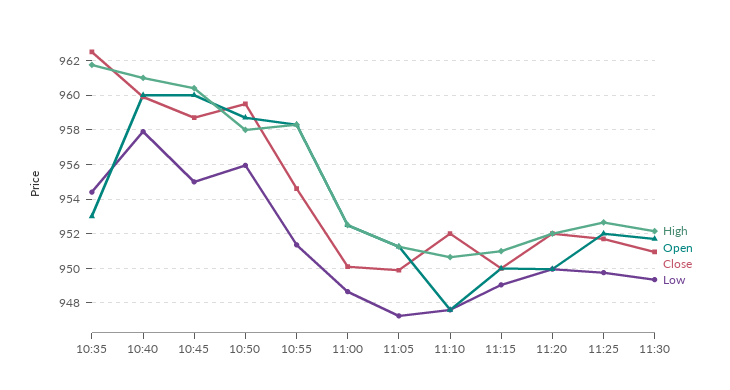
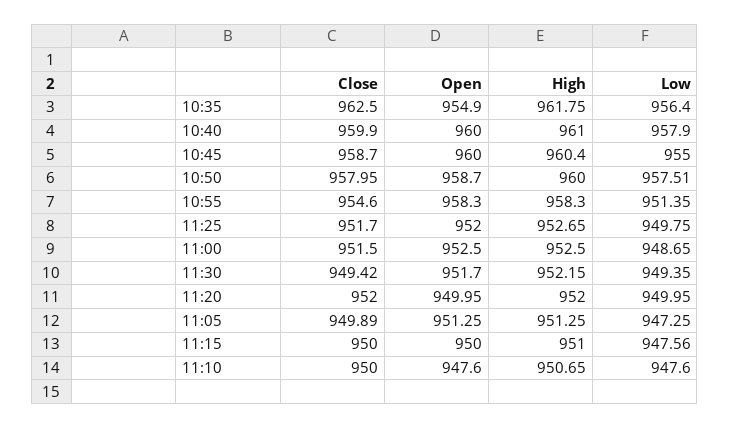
  {
    "High": {
      "10:35": 961.75,
      "10:40": 961,
      "10:45": 960.4,
-     "10:50": 958,
+     "10:50": 960,
      "10:55": 958.3,
      "11:00": 952.5,
      "11:05": 951.25,
      "11:10": 950.65,
      "11:15": 951,
      "11:20": 952,
      "11:25": 952.65,
      "11:30": 952.15
    },
    "Open": {
-     "10:35": 953,
+     "10:35": 954.9,
      "10:40": 960,
      "10:45": 960,
      "10:50": 958.7,
      "10:55": 958.3,
      "11:00": 952.5,
      "11:05": 951.25,
      "11:10": 947.6,
      "11:15": 950,
      "11:20": 949.95,
      "11:25": 952,
      "11:30": 951.7
    },
    "Close": {
      "10:35": 962.5,
      "10:40": 959.9,
      "10:45": 958.7,
-     "10:50": 959.5,
+     "10:50": 957.95,
      "10:55": 954.6,
-     "11:00": 950,
+     "11:00": 951.5,
      "11:05": 949.89,
-     "11:10": 952,
+     "11:10": 950,
      "11:15": 950,
      "11:20": 952,
      "11:25": 951.7,
-     "11:30": 951
+     "11:30": 949.42
    },
    "Low": {
-     "10:35": 954.5,
+     "10:35": 956.4,
      "10:40": 957.9,
      "10:45": 955,
-     "10:50": 956,
+     "10:50": 957.51,
      "10:55": 951.35,
      "11:00": 948.65,
      "11:05": 947.25,
      "11:10": 947.6,
-     "11:15": 949,
+     "11:15": 947.56,
      "11:20": 949.95,
      "11:25": 949.75,
      "11:30": 949.35
    }
  }

